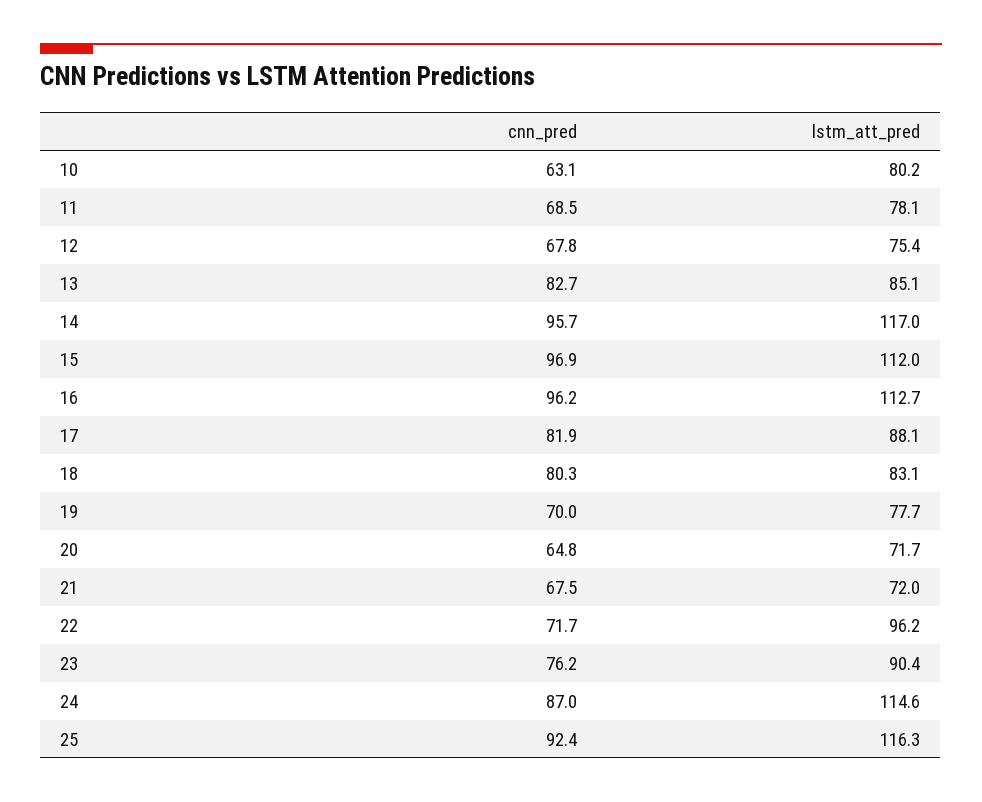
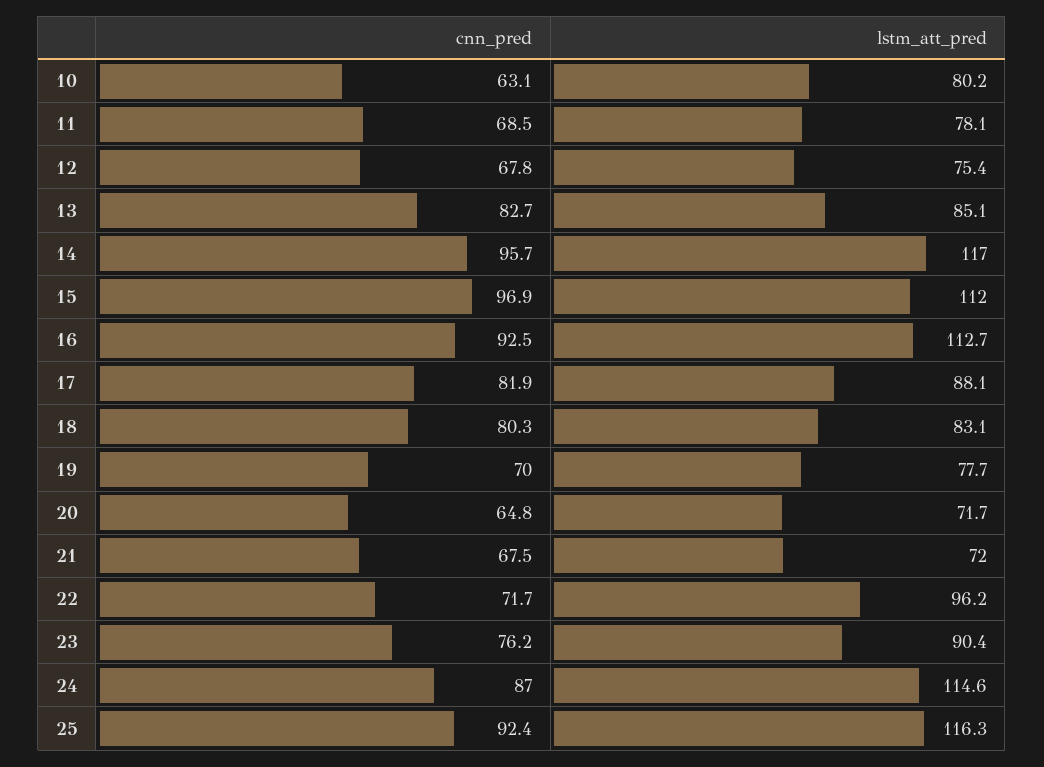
  {
    "cnn_pred": {
      "10": 63.1,
      "11": 68.5,
      "12": 67.8,
      "13": 82.7,
      "14": 95.7,
      "15": 96.9,
-     "16": 96.2,
+     "16": 92.5,
      "17": 81.9,
      "18": 80.3,
      "19": 70,
      "20": 64.8,
      "21": 67.5,
      "22": 71.7,
      "23": 76.2,
      "24": 87,
      "25": 92.4
    },
    "lstm_att_pred": {
      "10": 80.2,
      "11": 78.1,
      "12": 75.4,
      "13": 85.1,
      "14": 117,
      "15": 112,
      "16": 112.7,
      "17": 88.1,
      "18": 83.1,
      "19": 77.7,
      "20": 71.7,
      "21": 72,
      "22": 96.2,
      "23": 90.4,
      "24": 114.6,
      "25": 116.3
    }
  }

